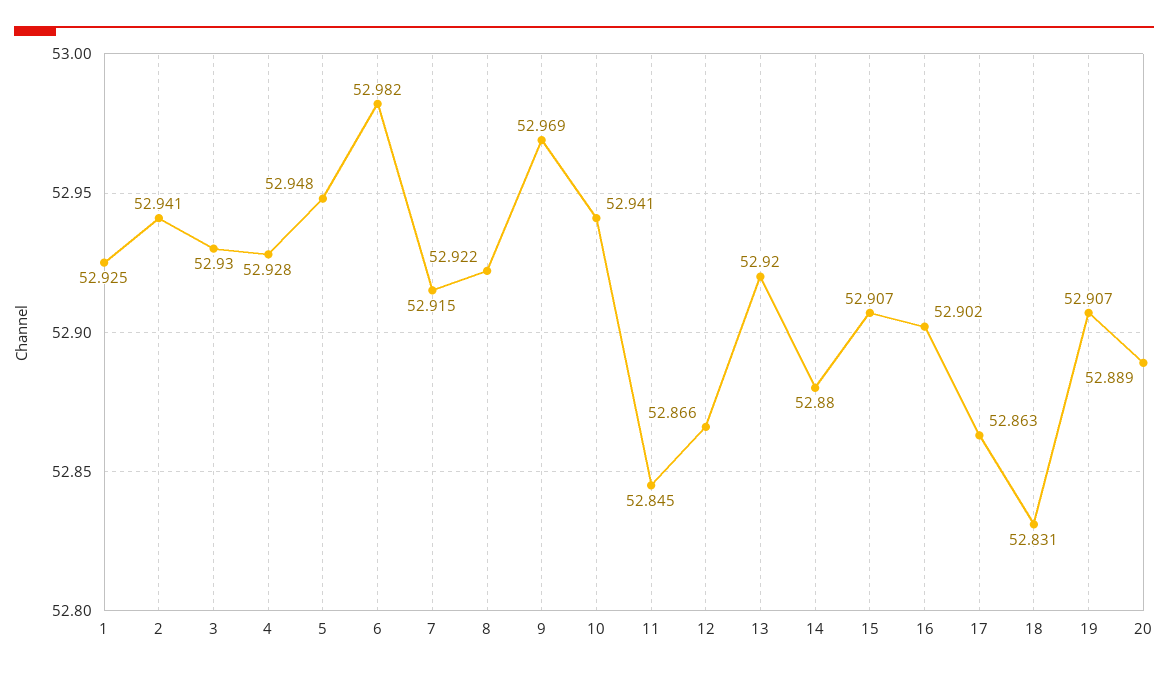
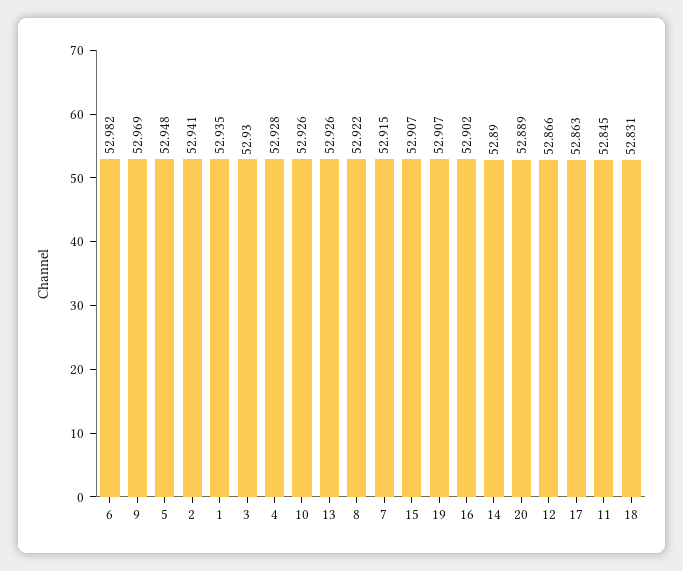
  {
-   "1": 52.925,
+   "1": 52.935,
    "2": 52.941,
    "3": 52.93,
    "4": 52.928,
    "5": 52.948,
    "6": 52.982,
    "7": 52.915,
    "8": 52.922,
    "9": 52.969,
-   "10": 52.941,
+   "10": 52.926,
    "11": 52.845,
    "12": 52.866,
-   "13": 52.92,
+   "13": 52.926,
-   "14": 52.88,
+   "14": 52.89,
    "15": 52.907,
    "16": 52.902,
    "17": 52.863,
    "18": 52.831,
    "19": 52.907,
    "20": 52.889
  }

